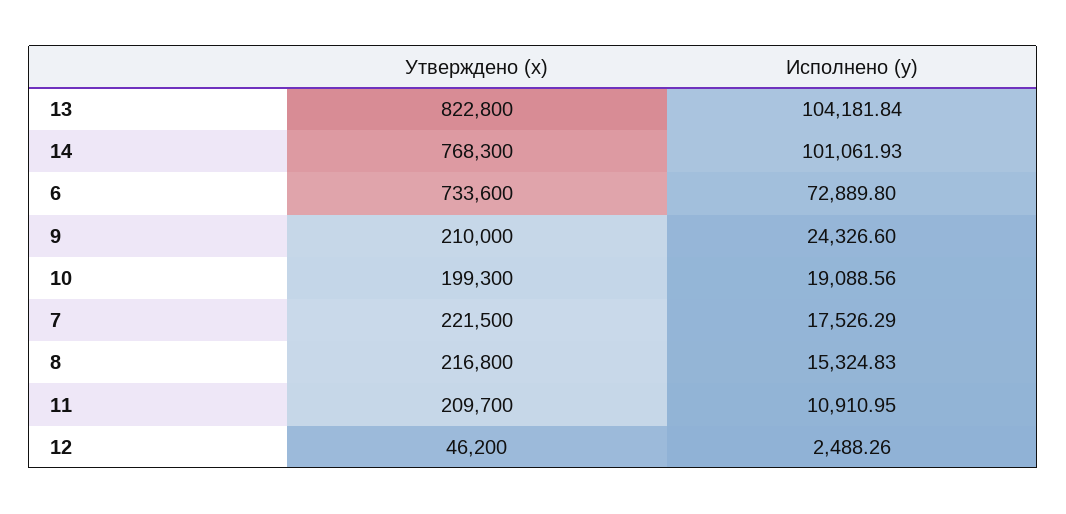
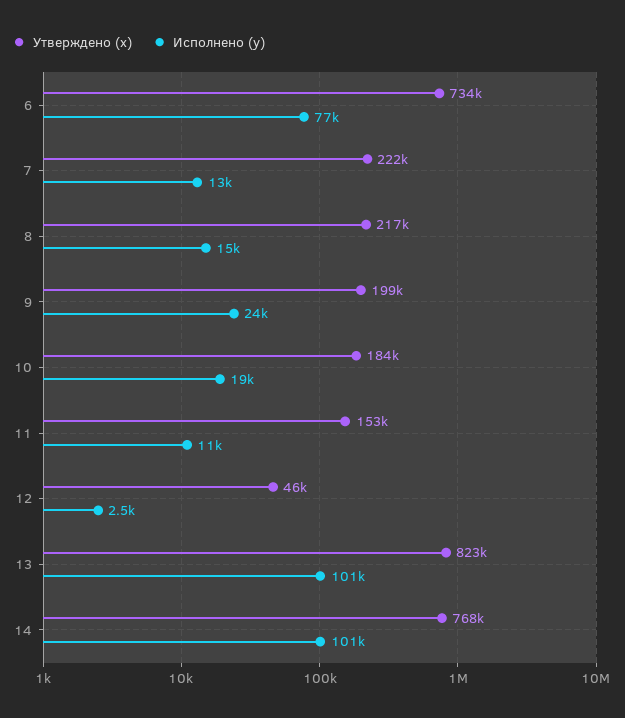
  {
    "Утверждено (x)": {
      "13": 822800,
      "14": 768300,
      "6": 733600,
-     "9": 210000,
+     "9": 199000,
-     "10": 199300,
+     "10": 184000,
      "7": 221500,
      "8": 216800,
-     "11": 209700,
+     "11": 153000,
      "12": 46200
    },
    "Исполнено (y)": {
-     "13": 104181.84,
+     "13": 101000,
      "14": 101061.93,
-     "6": 72889.8,
+     "6": 77000,
      "9": 24326.6,
      "10": 19088.56,
-     "7": 17526.29,
+     "7": 13000,
      "8": 15324.83,
      "11": 10910.95,
      "12": 2488.26
    }
  }

